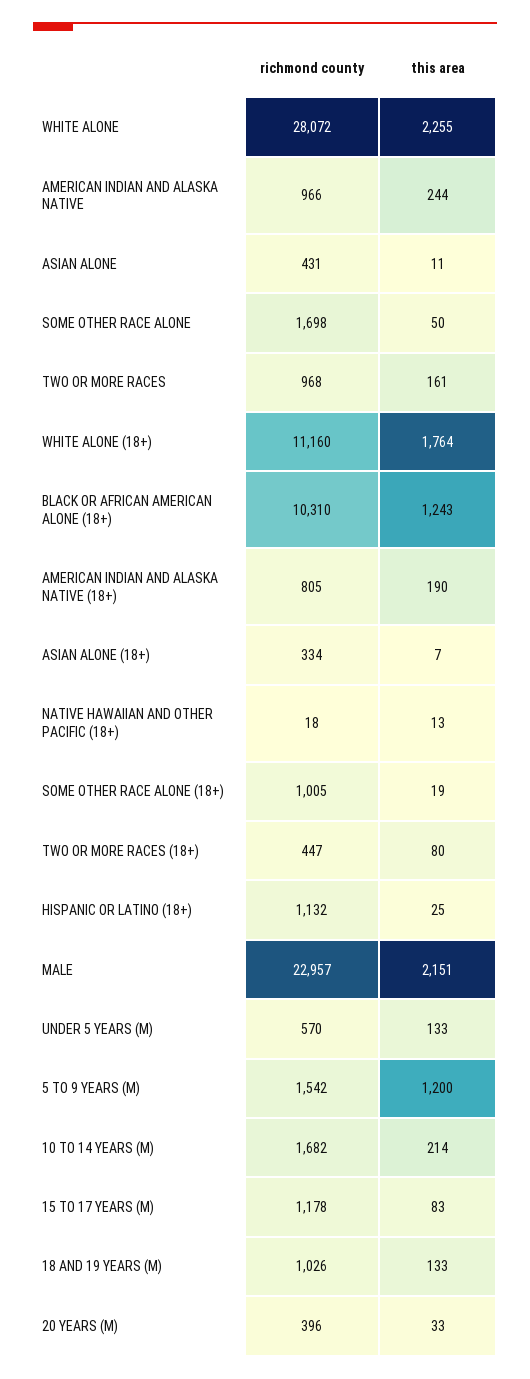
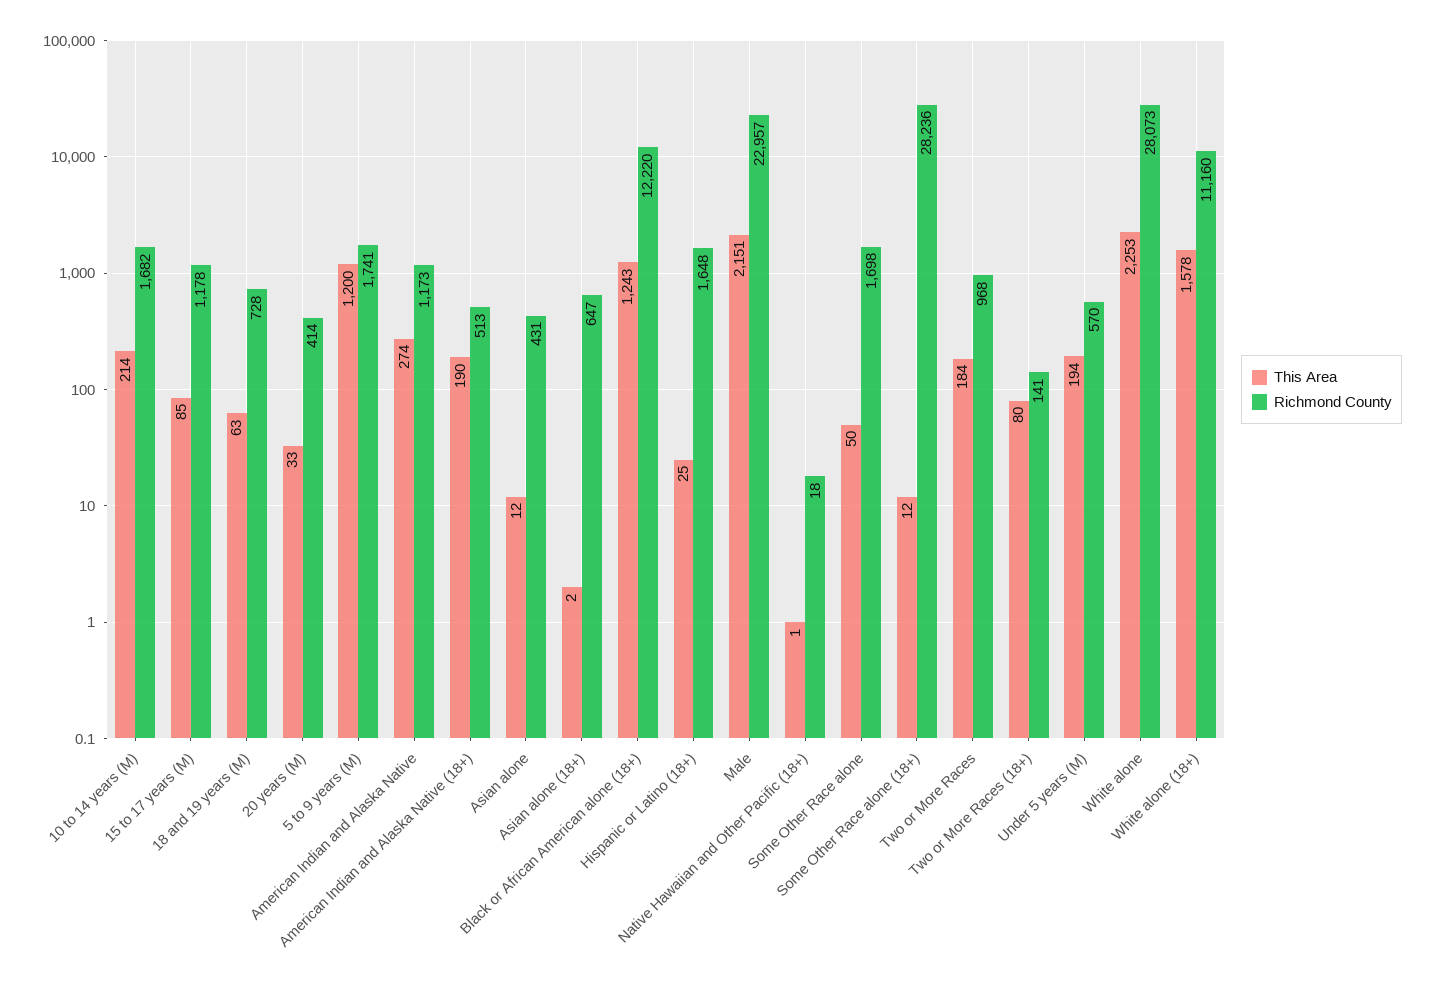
  {
    "richmond county": {
-     "WHITE ALONE": 28072,
+     "WHITE ALONE": 28073,
-     "AMERICAN INDIAN AND ALASKA NATIVE": 966,
+     "AMERICAN INDIAN AND ALASKA NATIVE": 1173,
      "ASIAN ALONE": 431,
      "SOME OTHER RACE ALONE": 1698,
      "TWO OR MORE RACES": 968,
      "WHITE ALONE (18+)": 11160,
-     "BLACK OR AFRICAN AMERICAN ALONE (18+)": 10310,
+     "BLACK OR AFRICAN AMERICAN ALONE (18+)": 12220,
-     "AMERICAN INDIAN AND ALASKA NATIVE (18+)": 805,
+     "AMERICAN INDIAN AND ALASKA NATIVE (18+)": 513,
-     "ASIAN ALONE (18+)": 334,
+     "ASIAN ALONE (18+)": 647,
      "NATIVE HAWAIIAN AND OTHER PACIFIC (18+)": 18,
-     "SOME OTHER RACE ALONE (18+)": 1005,
+     "SOME OTHER RACE ALONE (18+)": 28236,
-     "TWO OR MORE RACES (18+)": 447,
+     "TWO OR MORE RACES (18+)": 141,
-     "HISPANIC OR LATINO (18+)": 1132,
+     "HISPANIC OR LATINO (18+)": 1648,
      "MALE": 22957,
      "UNDER 5 YEARS (M)": 570,
-     "5 TO 9 YEARS (M)": 1542,
+     "5 TO 9 YEARS (M)": 1741,
      "10 TO 14 YEARS (M)": 1682,
      "15 TO 17 YEARS (M)": 1178,
-     "18 AND 19 YEARS (M)": 1026,
+     "18 AND 19 YEARS (M)": 728,
-     "20 YEARS (M)": 396
+     "20 YEARS (M)": 414
    },
    "this area": {
-     "WHITE ALONE": 2255,
+     "WHITE ALONE": 2253,
-     "AMERICAN INDIAN AND ALASKA NATIVE": 244,
+     "AMERICAN INDIAN AND ALASKA NATIVE": 274,
-     "ASIAN ALONE": 11,
+     "ASIAN ALONE": 12,
      "SOME OTHER RACE ALONE": 50,
-     "TWO OR MORE RACES": 161,
+     "TWO OR MORE RACES": 184,
-     "WHITE ALONE (18+)": 1764,
+     "WHITE ALONE (18+)": 1578,
      "BLACK OR AFRICAN AMERICAN ALONE (18+)": 1243,
      "AMERICAN INDIAN AND ALASKA NATIVE (18+)": 190,
-     "ASIAN ALONE (18+)": 7,
+     "ASIAN ALONE (18+)": 2,
-     "NATIVE HAWAIIAN AND OTHER PACIFIC (18+)": 13,
+     "NATIVE HAWAIIAN AND OTHER PACIFIC (18+)": 1,
-     "SOME OTHER RACE ALONE (18+)": 19,
+     "SOME OTHER RACE ALONE (18+)": 12,
      "TWO OR MORE RACES (18+)": 80,
      "HISPANIC OR LATINO (18+)": 25,
      "MALE": 2151,
-     "UNDER 5 YEARS (M)": 133,
+     "UNDER 5 YEARS (M)": 194,
      "5 TO 9 YEARS (M)": 1200,
      "10 TO 14 YEARS (M)": 214,
-     "15 TO 17 YEARS (M)": 83,
+     "15 TO 17 YEARS (M)": 85,
-     "18 AND 19 YEARS (M)": 133,
+     "18 AND 19 YEARS (M)": 63,
      "20 YEARS (M)": 33
    }
  }

